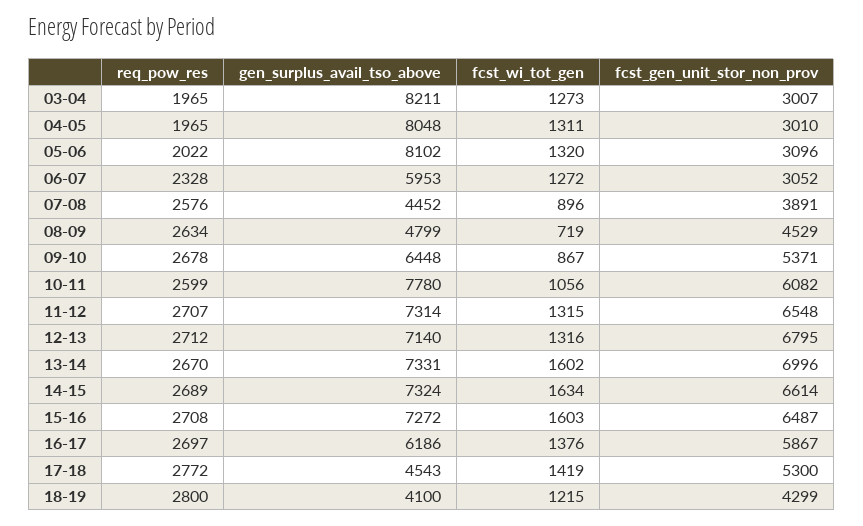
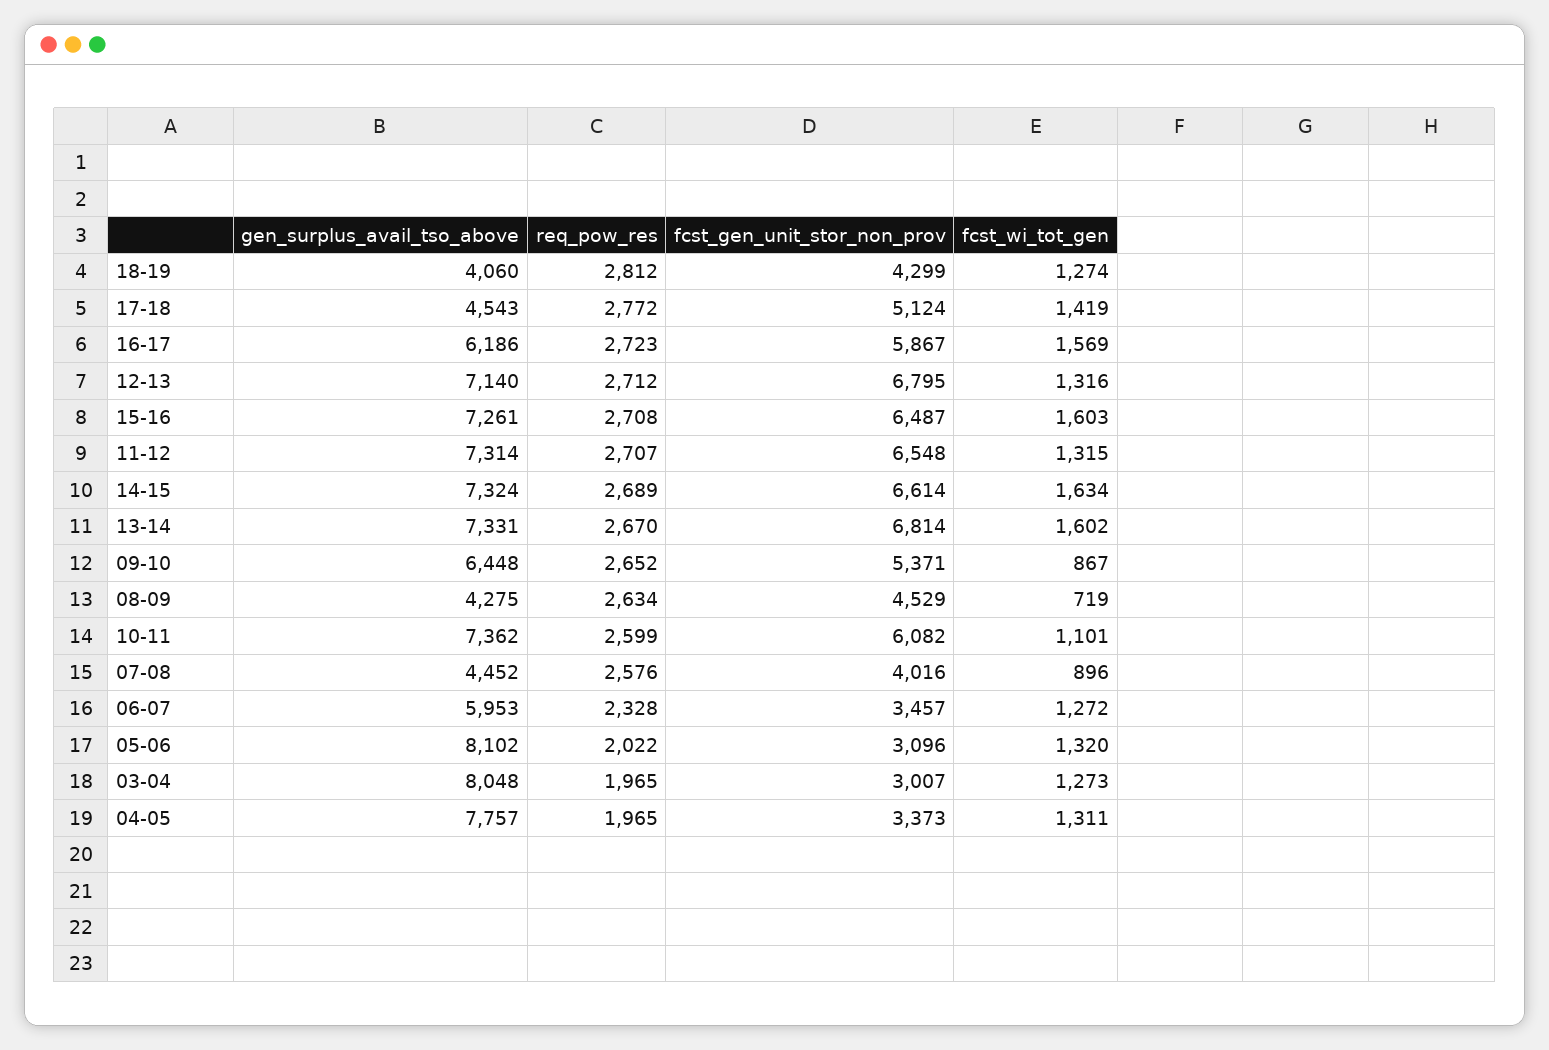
  {
    "req_pow_res": {
      "03-04": 1965,
      "04-05": 1965,
      "05-06": 2022,
      "06-07": 2328,
      "07-08": 2576,
      "08-09": 2634,
-     "09-10": 2678,
+     "09-10": 2652,
      "10-11": 2599,
      "11-12": 2707,
      "12-13": 2712,
      "13-14": 2670,
      "14-15": 2689,
      "15-16": 2708,
-     "16-17": 2697,
+     "16-17": 2723,
      "17-18": 2772,
-     "18-19": 2800
+     "18-19": 2812
    },
    "gen_surplus_avail_tso_above": {
-     "03-04": 8211,
+     "03-04": 8048,
-     "04-05": 8048,
+     "04-05": 7757,
      "05-06": 8102,
      "06-07": 5953,
      "07-08": 4452,
-     "08-09": 4799,
+     "08-09": 4275,
      "09-10": 6448,
-     "10-11": 7780,
+     "10-11": 7362,
      "11-12": 7314,
      "12-13": 7140,
      "13-14": 7331,
      "14-15": 7324,
-     "15-16": 7272,
+     "15-16": 7261,
      "16-17": 6186,
      "17-18": 4543,
-     "18-19": 4100
+     "18-19": 4060
    },
    "fcst_wi_tot_gen": {
      "03-04": 1273,
      "04-05": 1311,
      "05-06": 1320,
      "06-07": 1272,
      "07-08": 896,
      "08-09": 719,
      "09-10": 867,
-     "10-11": 1056,
+     "10-11": 1101,
      "11-12": 1315,
      "12-13": 1316,
      "13-14": 1602,
      "14-15": 1634,
      "15-16": 1603,
-     "16-17": 1376,
+     "16-17": 1569,
      "17-18": 1419,
-     "18-19": 1215
+     "18-19": 1274
    },
    "fcst_gen_unit_stor_non_prov": {
      "03-04": 3007,
-     "04-05": 3010,
+     "04-05": 3373,
      "05-06": 3096,
-     "06-07": 3052,
+     "06-07": 3457,
-     "07-08": 3891,
+     "07-08": 4016,
      "08-09": 4529,
      "09-10": 5371,
      "10-11": 6082,
      "11-12": 6548,
      "12-13": 6795,
-     "13-14": 6996,
+     "13-14": 6814,
      "14-15": 6614,
      "15-16": 6487,
      "16-17": 5867,
-     "17-18": 5300,
+     "17-18": 5124,
      "18-19": 4299
    }
  }

